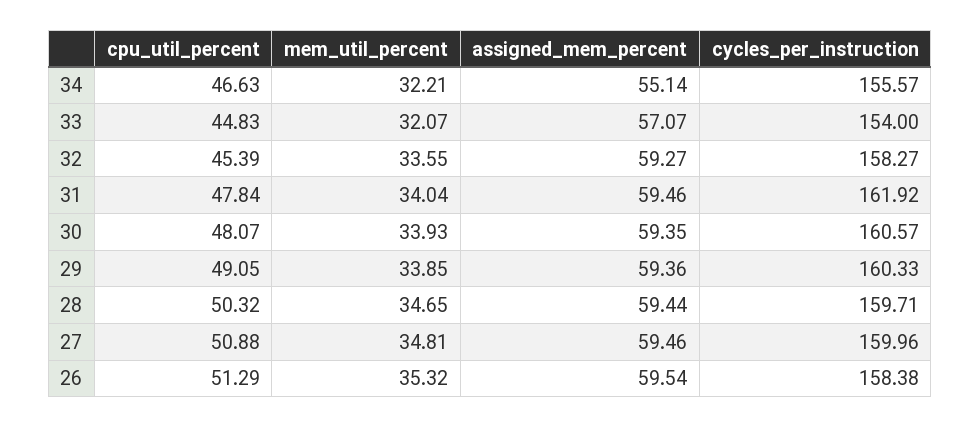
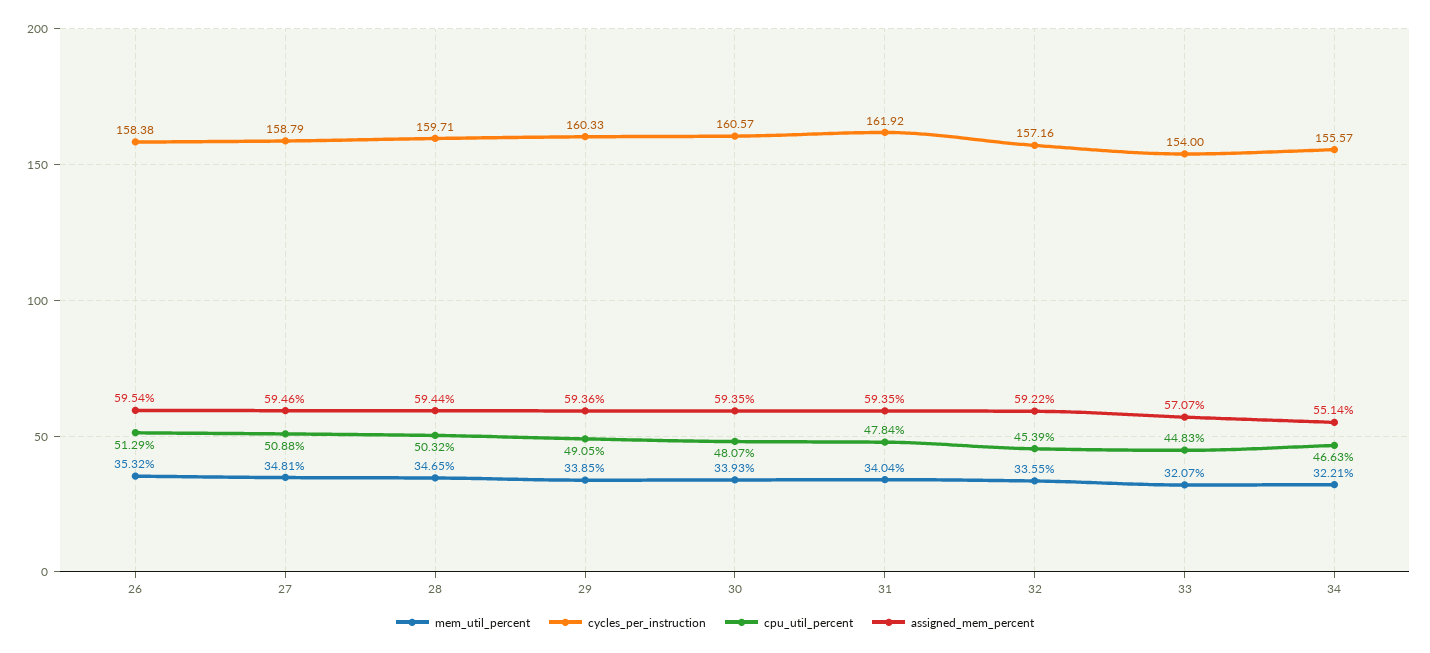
  {
    "cpu_util_percent": {
      "34": 46.63,
      "33": 44.83,
      "32": 45.39,
      "31": 47.84,
      "30": 48.07,
      "29": 49.05,
      "28": 50.32,
      "27": 50.88,
      "26": 51.29
    },
    "mem_util_percent": {
      "34": 32.21,
      "33": 32.07,
      "32": 33.55,
      "31": 34.04,
      "30": 33.93,
      "29": 33.85,
      "28": 34.65,
      "27": 34.81,
      "26": 35.32
    },
    "assigned_mem_percent": {
      "34": 55.14,
      "33": 57.07,
-     "32": 59.27,
+     "32": 59.22,
-     "31": 59.46,
+     "31": 59.35,
      "30": 59.35,
      "29": 59.36,
      "28": 59.44,
      "27": 59.46,
      "26": 59.54
    },
    "cycles_per_instruction": {
      "34": 155.57,
      "33": 154,
-     "32": 158.27,
+     "32": 157.16,
      "31": 161.92,
      "30": 160.57,
      "29": 160.33,
      "28": 159.71,
-     "27": 159.96,
+     "27": 158.79,
      "26": 158.38
    }
  }

